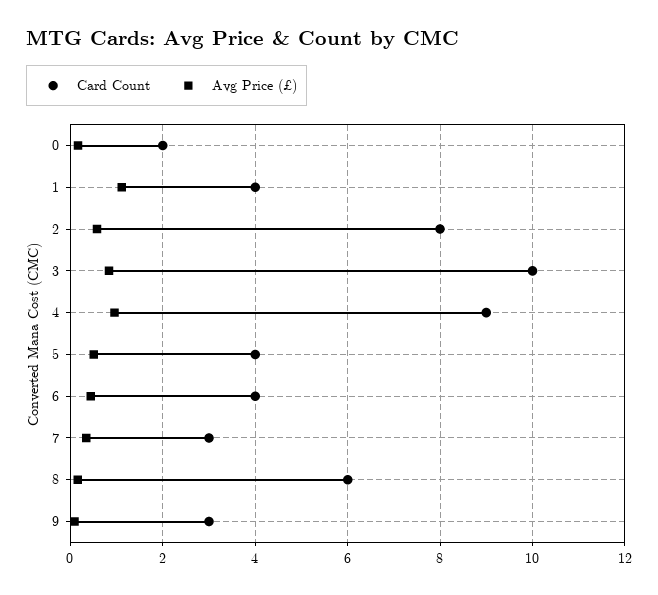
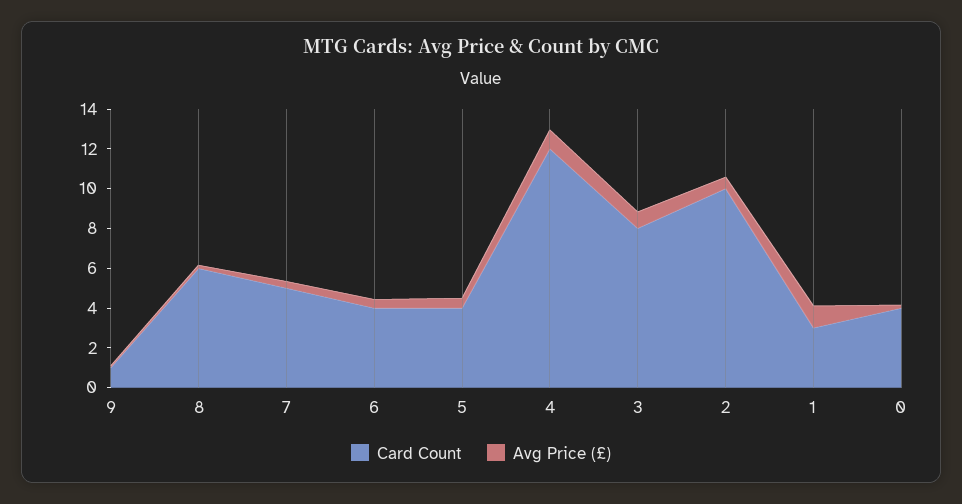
  {
    "Card Count": {
-     "0": 2,
+     "0": 4,
-     "1": 4,
+     "1": 3,
-     "2": 8,
+     "2": 10,
-     "3": 10,
+     "3": 8,
-     "4": 9,
+     "4": 12,
      "5": 4,
      "6": 4,
-     "7": 3,
+     "7": 5,
      "8": 6,
-     "9": 3
+     "9": 1
    },
    "Avg Price (£)": {
      "0": 0.2,
      "1": 1.2,
      "2": 0.6,
      "3": 0.8,
      "4": 1,
      "5": 0.6,
      "6": 0.4,
      "7": 0.4,
      "8": 0.2,
      "9": 0
    }
  }

